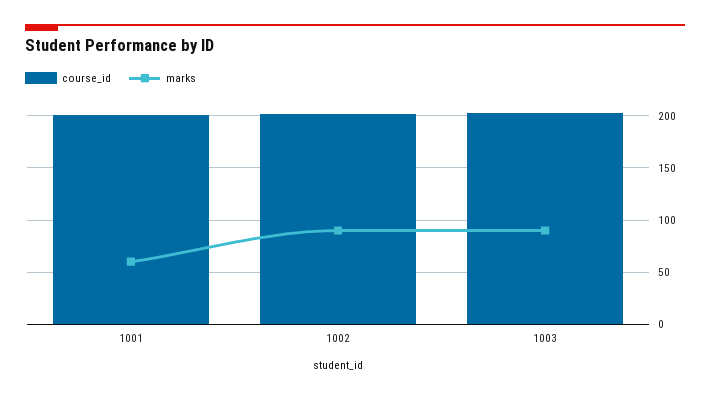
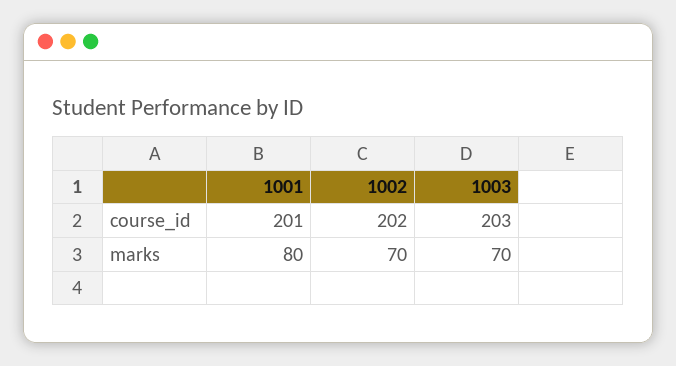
  {
    "course_id": {
      "1001": 201,
      "1002": 202,
      "1003": 203
    },
    "marks": {
-     "1001": 60,
+     "1001": 80,
-     "1002": 90,
+     "1002": 70,
-     "1003": 90
+     "1003": 70
    }
  }

